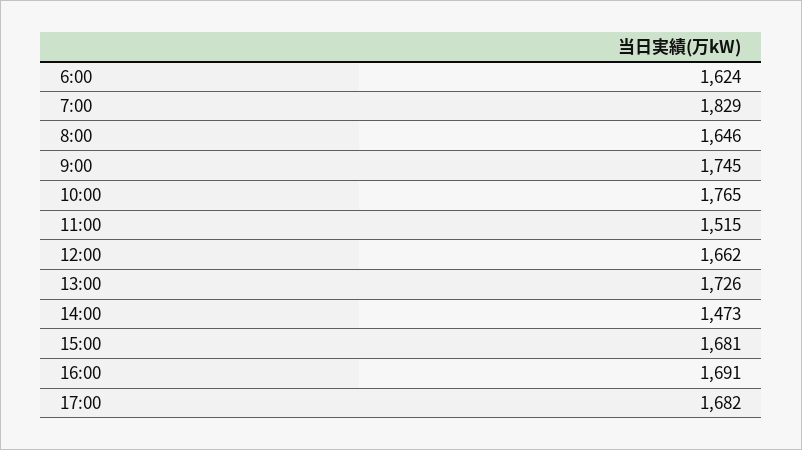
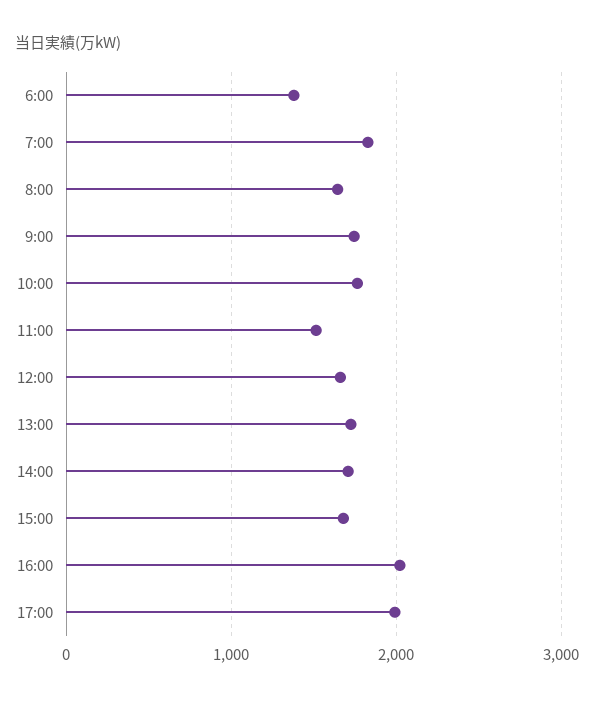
  {
-   "6:00": 1624,
+   "6:00": 1400,
    "7:00": 1829,
    "8:00": 1646,
    "9:00": 1745,
    "10:00": 1765,
    "11:00": 1515,
    "12:00": 1662,
    "13:00": 1726,
-   "14:00": 1473,
+   "14:00": 1700,
    "15:00": 1681,
-   "16:00": 1691,
+   "16:00": 2000,
-   "17:00": 1682
+   "17:00": 2000
  }

